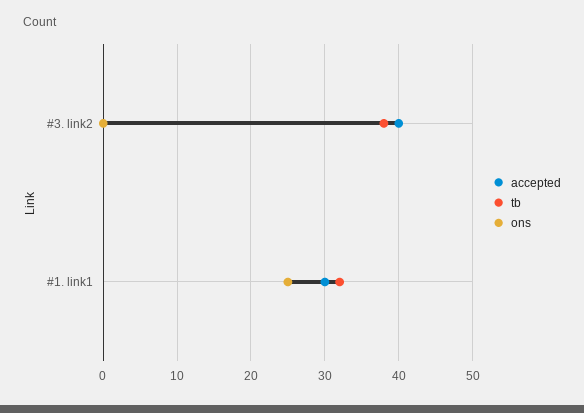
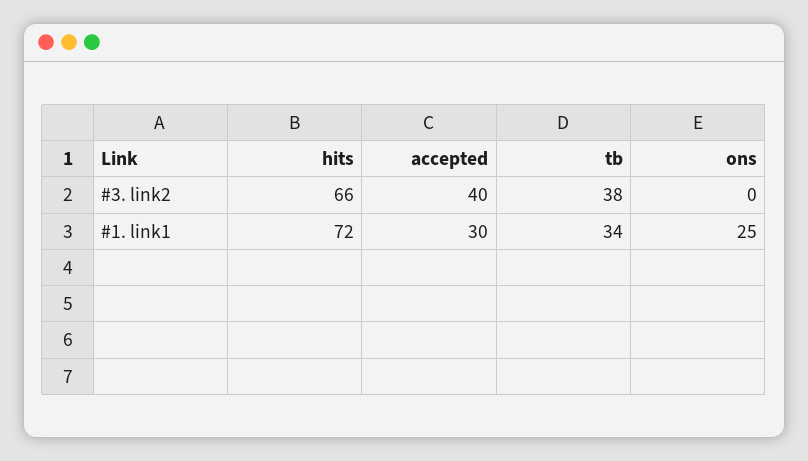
  {
    "accepted": {
      "#3. link2": 40,
      "#1. link1": 30
    },
    "tb": {
      "#3. link2": 38,
-     "#1. link1": 32
+     "#1. link1": 34
    },
    "ons": {
      "#3. link2": 0,
      "#1. link1": 25
-   }
+   },
+   "hits": {
+     "#3. link2": 66,
+     "#1. link1": 72
+   }
  }

